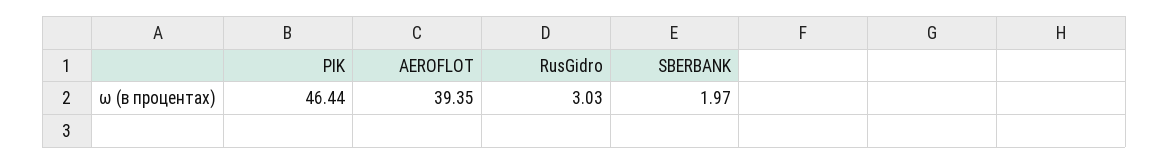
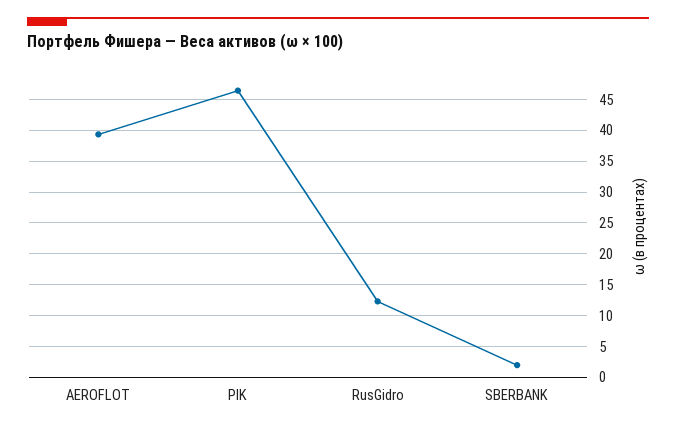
  {
    "PIK": 46.44,
    "AEROFLOT": 39.35,
-   "RusGidro": 3.03,
+   "RusGidro": 12,
    "SBERBANK": 1.97
  }

